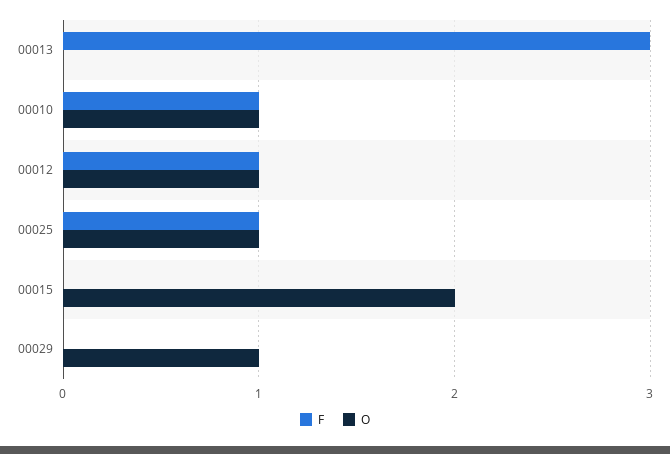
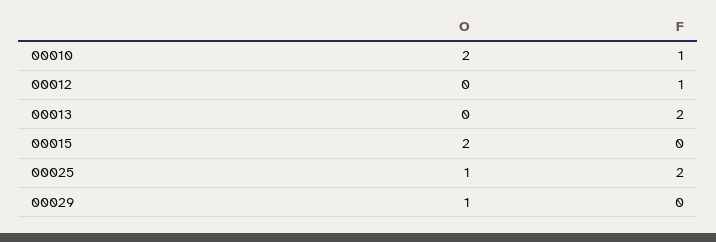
  {
    "F": {
-     "00013": 3,
+     "00013": 2,
      "00010": 1,
      "00012": 1,
-     "00025": 1,
+     "00025": 2,
      "00015": 0,
      "00029": 0
    },
    "O": {
      "00013": 0,
-     "00010": 1,
+     "00010": 2,
-     "00012": 1,
+     "00012": 0,
      "00025": 1,
      "00015": 2,
      "00029": 1
    }
  }

